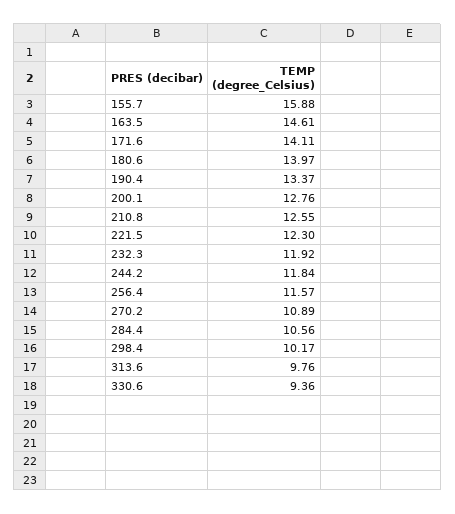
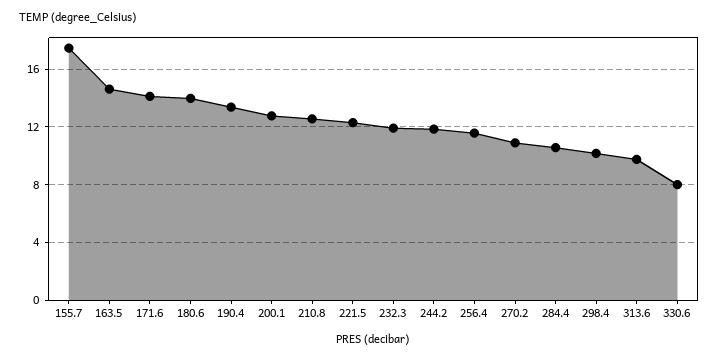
  {
-   "155.7": 15.88,
+   "155.7": 17.5,
    "163.5": 14.61,
    "171.6": 14.11,
    "180.6": 13.97,
    "190.4": 13.37,
    "200.1": 12.76,
    "210.8": 12.55,
    "221.5": 12.3,
    "232.3": 11.92,
    "244.2": 11.84,
    "256.4": 11.57,
    "270.2": 10.89,
    "284.4": 10.56,
    "298.4": 10.17,
    "313.6": 9.76,
-   "330.6": 9.36
+   "330.6": 8
  }

